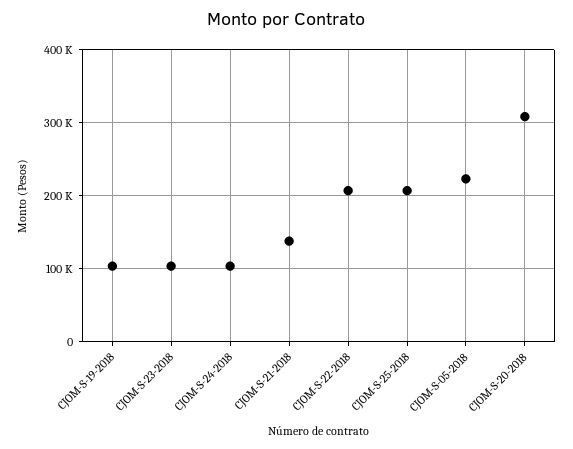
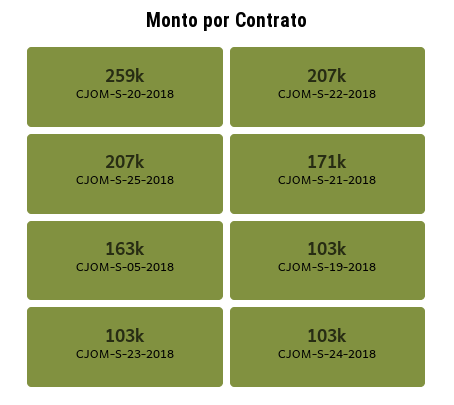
  {
    "CJOM-S-19-2018": 103000,
    "CJOM-S-23-2018": 103000,
    "CJOM-S-24-2018": 103000,
-   "CJOM-S-21-2018": 140000,
+   "CJOM-S-21-2018": 171000,
    "CJOM-S-22-2018": 207000,
    "CJOM-S-25-2018": 207000,
-   "CJOM-S-05-2018": 220000,
+   "CJOM-S-05-2018": 163000,
-   "CJOM-S-20-2018": 310000
+   "CJOM-S-20-2018": 259000
  }

